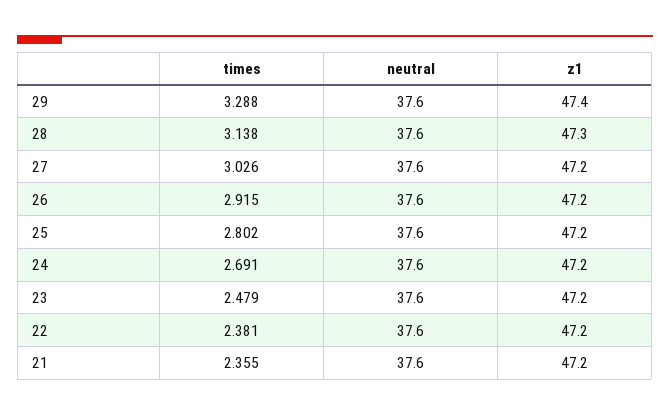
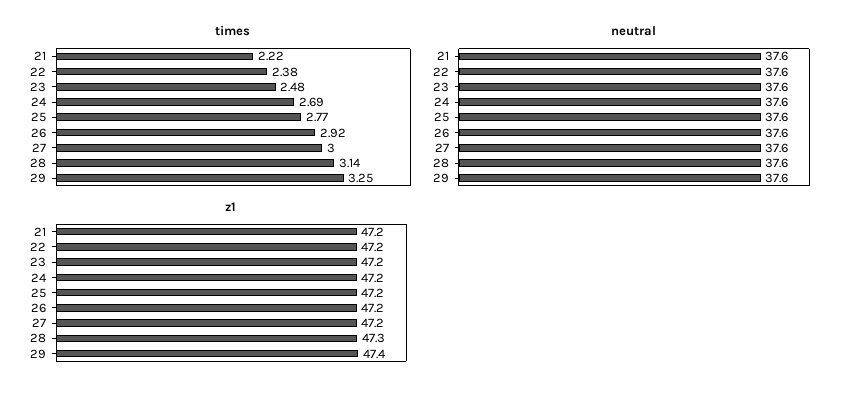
  {
    "times": {
-     "29": 3.288,
+     "29": 3.25,
      "28": 3.138,
-     "27": 3.026,
+     "27": 3,
      "26": 2.915,
-     "25": 2.802,
+     "25": 2.77,
      "24": 2.691,
      "23": 2.479,
      "22": 2.381,
-     "21": 2.355
+     "21": 2.22
    },
    "neutral": {
      "29": 37.6,
      "28": 37.6,
      "27": 37.6,
      "26": 37.6,
      "25": 37.6,
      "24": 37.6,
      "23": 37.6,
      "22": 37.6,
      "21": 37.6
    },
    "z1": {
      "29": 47.4,
      "28": 47.3,
      "27": 47.2,
      "26": 47.2,
      "25": 47.2,
      "24": 47.2,
      "23": 47.2,
      "22": 47.2,
      "21": 47.2
    }
  }

